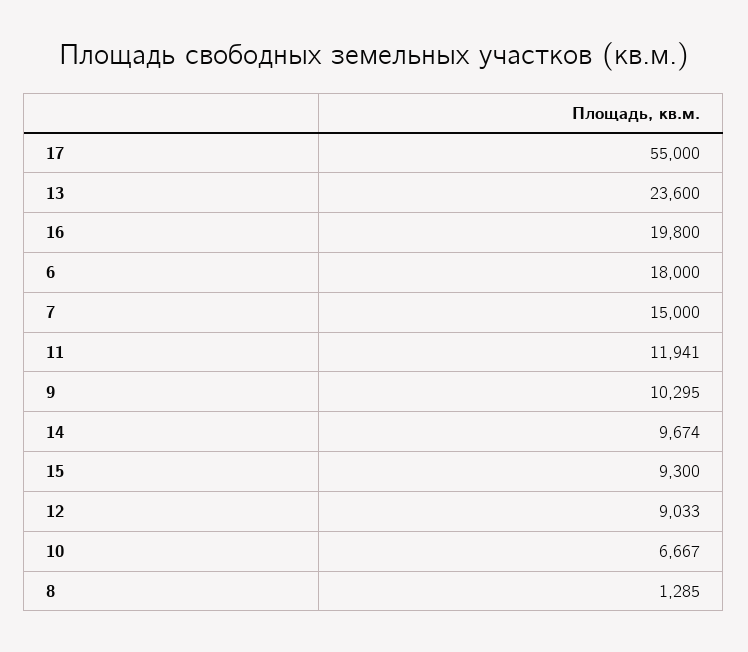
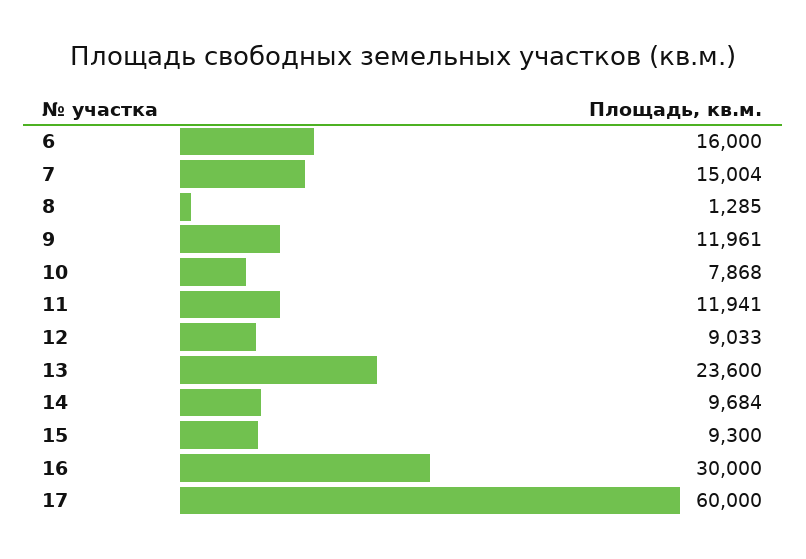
  {
-   "17": 55000,
+   "17": 60000,
    "13": 23600,
-   "16": 19800,
+   "16": 30000,
-   "6": 18000,
+   "6": 16000,
-   "7": 15000,
+   "7": 15004,
    "11": 11941,
-   "9": 10295,
+   "9": 11961,
-   "14": 9674,
+   "14": 9684,
    "15": 9300,
    "12": 9033,
-   "10": 6667,
+   "10": 7868,
    "8": 1285
  }

